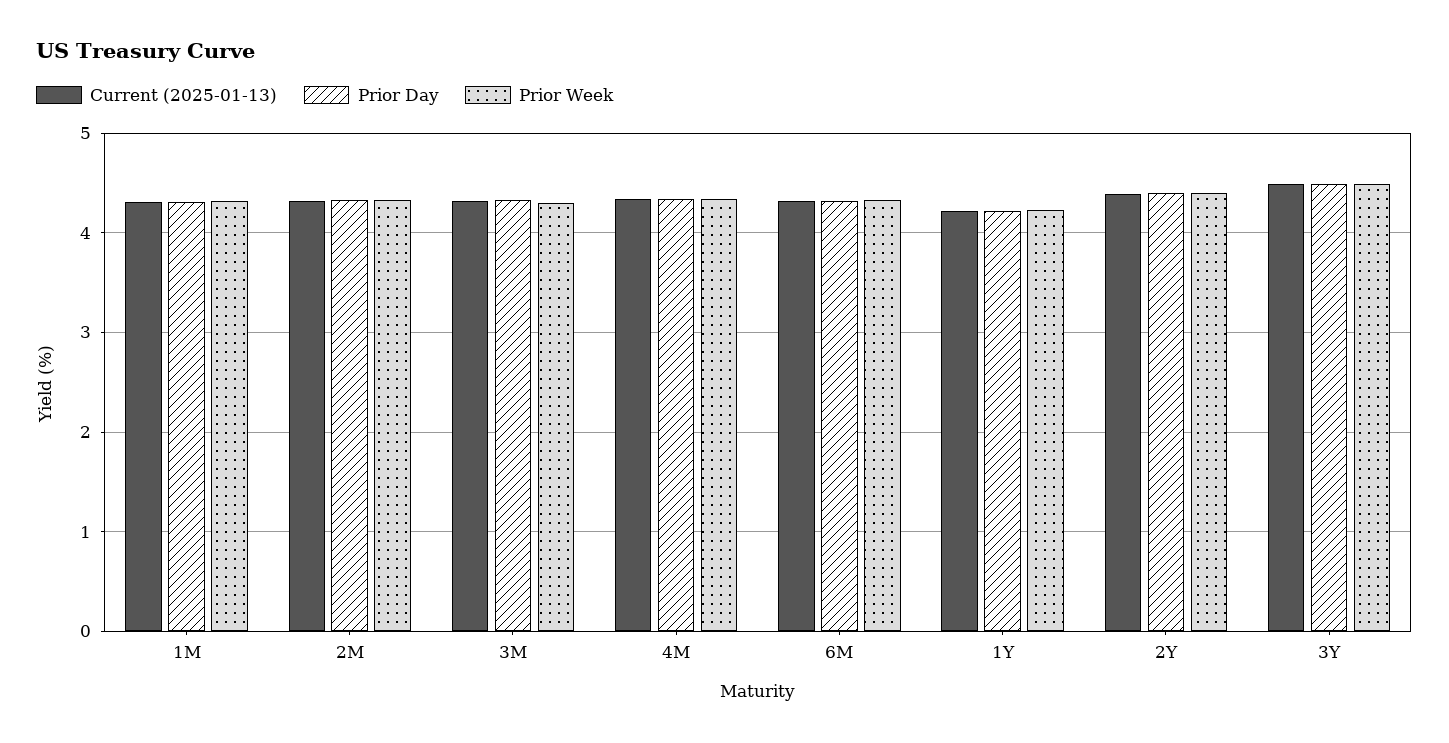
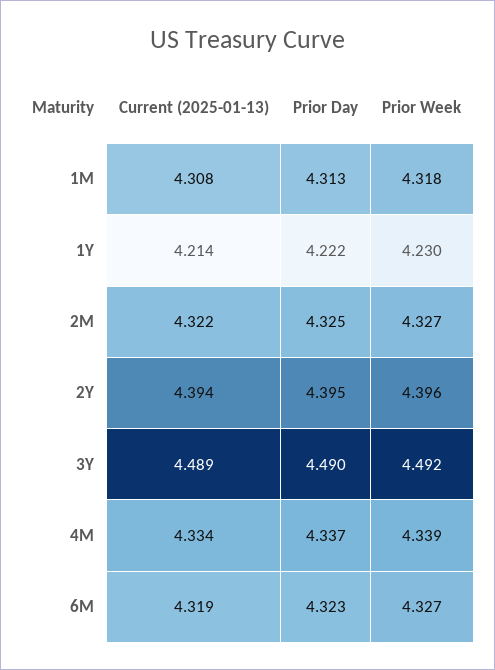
  {
    "Current (2025-01-13)": {
      "1M": 4.308,
      "2M": 4.322,
-     "3M": 4.3,
      "4M": 4.334,
      "6M": 4.319,
      "1Y": 4.214,
      "2Y": 4.394,
      "3Y": 4.489
    },
    "Prior Day": {
      "1M": 4.313,
      "2M": 4.325,
-     "3M": 4.3,
      "4M": 4.337,
      "6M": 4.323,
      "1Y": 4.222,
      "2Y": 4.395,
      "3Y": 4.49
    },
    "Prior Week": {
      "1M": 4.318,
      "2M": 4.327,
-     "3M": 4.3,
      "4M": 4.339,
      "6M": 4.327,
      "1Y": 4.23,
      "2Y": 4.396,
      "3Y": 4.492
    }
  }

